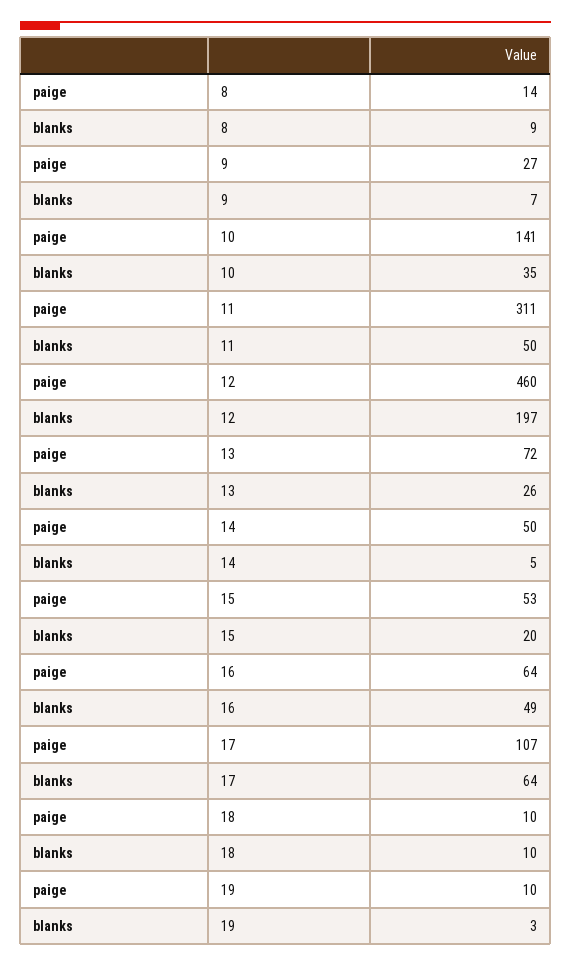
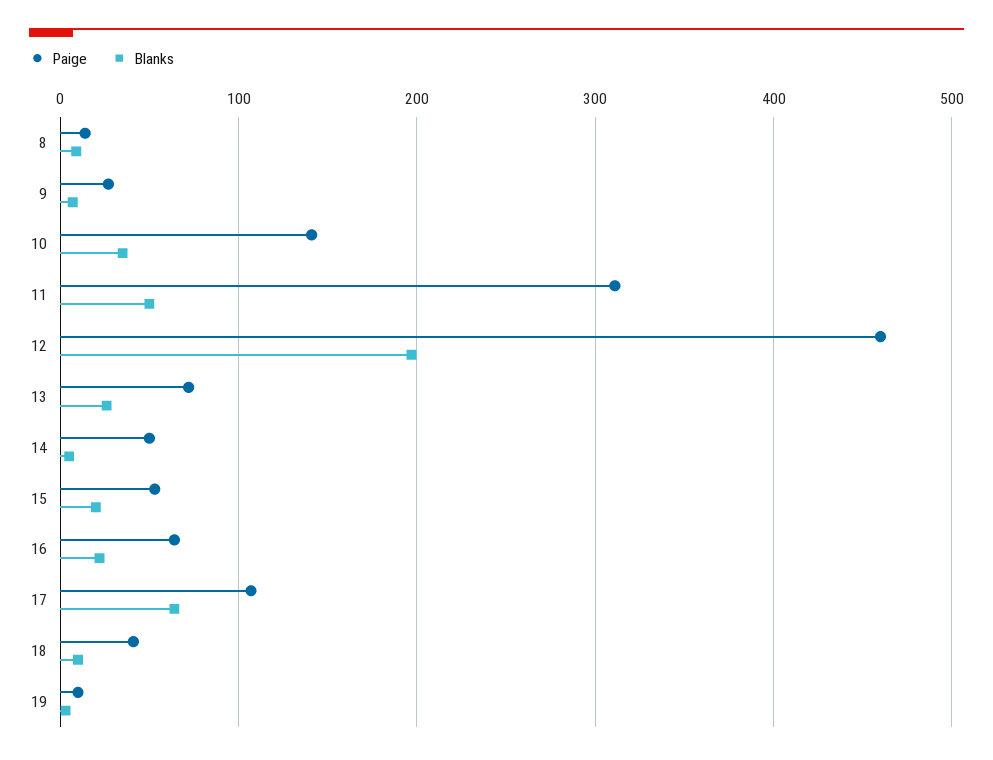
  {
    "paige": {
      "8": 14,
      "9": 27,
      "10": 141,
      "11": 311,
      "12": 460,
      "13": 72,
      "14": 50,
      "15": 53,
      "16": 64,
      "17": 107,
-     "18": 10,
+     "18": 40,
      "19": 10
    },
    "blanks": {
      "8": 9,
      "9": 7,
      "10": 35,
      "11": 50,
      "12": 197,
      "13": 26,
      "14": 5,
      "15": 20,
-     "16": 49,
+     "16": 20,
      "17": 64,
      "18": 10,
      "19": 3
    }
  }

